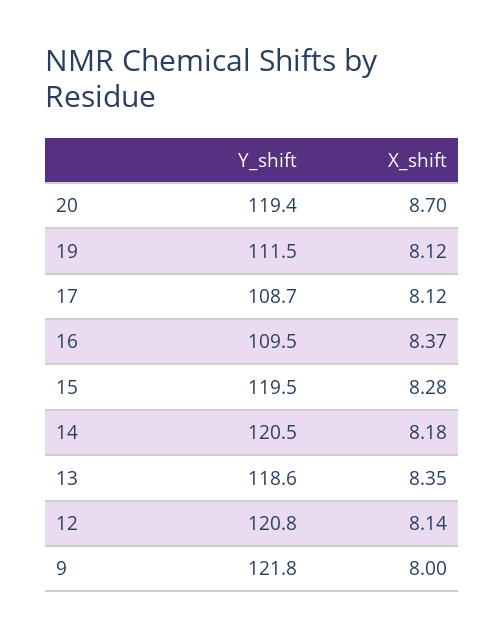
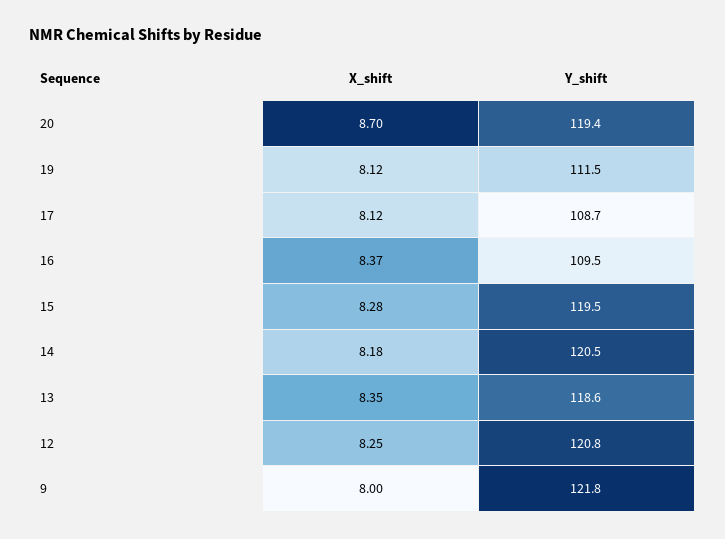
  {
    "Y_shift": {
      "20": 119.4,
      "19": 111.5,
      "17": 108.7,
      "16": 109.5,
      "15": 119.5,
      "14": 120.5,
      "13": 118.6,
      "12": 120.8,
      "9": 121.8
    },
    "X_shift": {
      "20": 8.7,
      "19": 8.12,
      "17": 8.12,
      "16": 8.37,
      "15": 8.28,
      "14": 8.18,
      "13": 8.35,
-     "12": 8.14,
+     "12": 8.25,
      "9": 8
    }
  }

